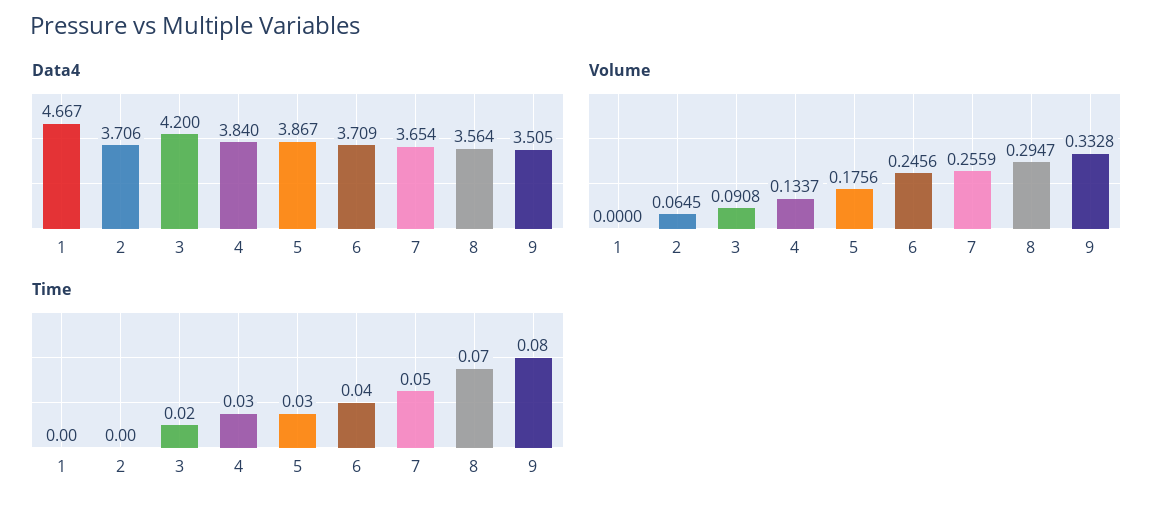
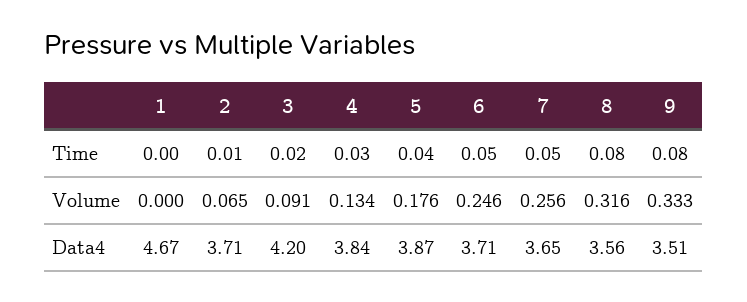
  {
    "Data4": {
      "1": 4.667,
      "2": 3.706,
      "3": 4.2,
      "4": 3.84,
      "5": 3.867,
      "6": 3.709,
      "7": 3.654,
      "8": 3.564,
      "9": 3.505
    },
    "Volume": {
      "1": 0,
      "2": 0.0645,
      "3": 0.0908,
      "4": 0.1337,
      "5": 0.1756,
      "6": 0.2456,
      "7": 0.2559,
-     "8": 0.2947,
+     "8": 0.316,
      "9": 0.3328
    },
    "Time": {
      "1": 0,
-     "2": 0,
+     "2": 0.01,
      "3": 0.02,
      "4": 0.03,
-     "5": 0.03,
+     "5": 0.04,
-     "6": 0.04,
+     "6": 0.05,
      "7": 0.05,
-     "8": 0.07,
+     "8": 0.08,
      "9": 0.08
    }
  }

